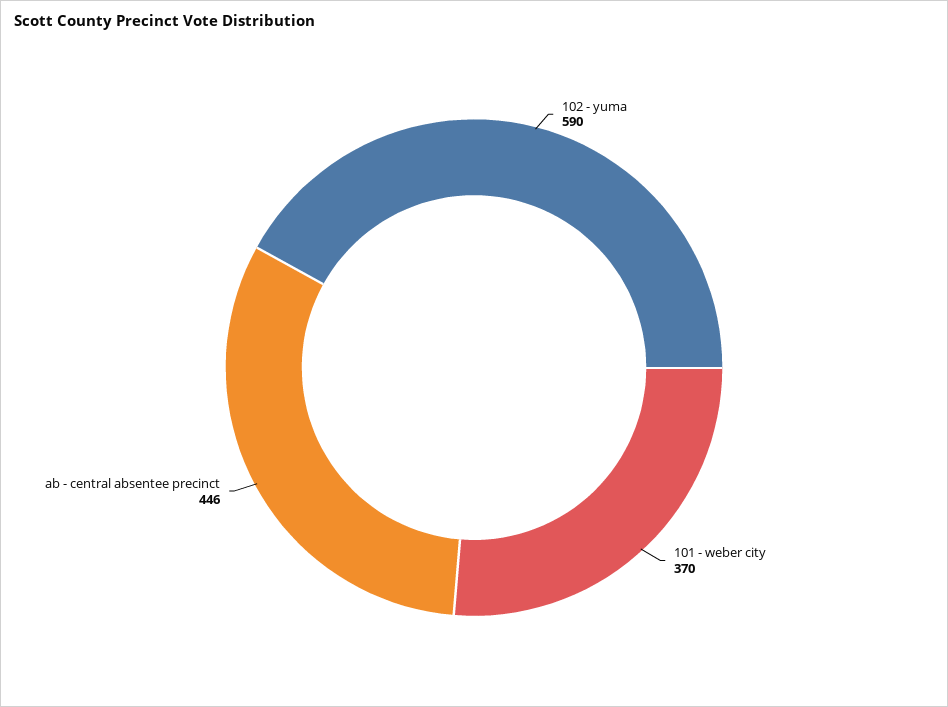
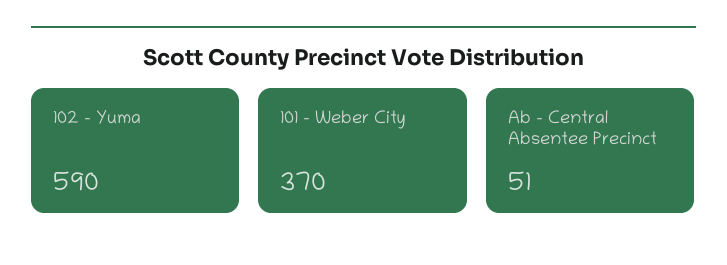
  {
    "102 - yuma": 590,
    "101 - weber city": 370,
-   "ab - central absentee precinct": 446
+   "ab - central absentee precinct": 51
  }

